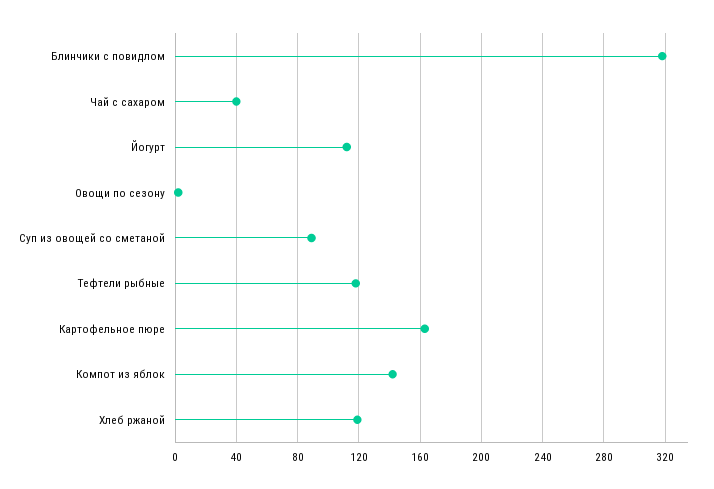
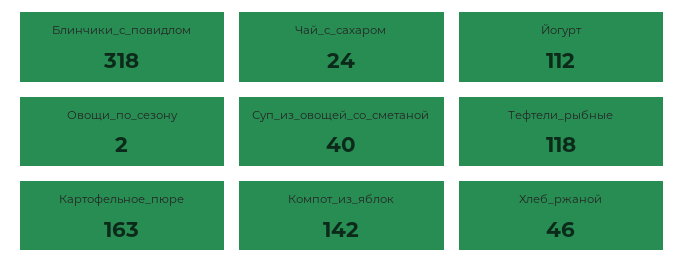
  {
    "Блинчики с повидлом": 318,
-   "Чай с сахаром": 40,
+   "Чай с сахаром": 24,
    "Йогурт": 112,
    "Овощи по сезону": 2,
-   "Суп из овощей со сметаной": 90,
+   "Суп из овощей со сметаной": 40,
    "Тефтели рыбные": 118,
    "Картофельное пюре": 163,
    "Компот из яблок": 142,
-   "Хлеб ржаной": 120
+   "Хлеб ржаной": 46
  }

